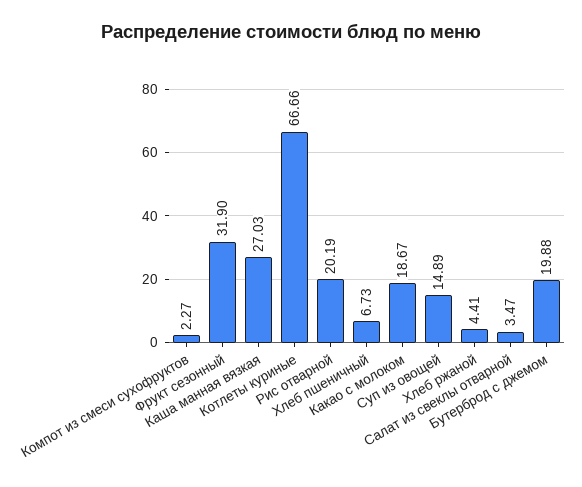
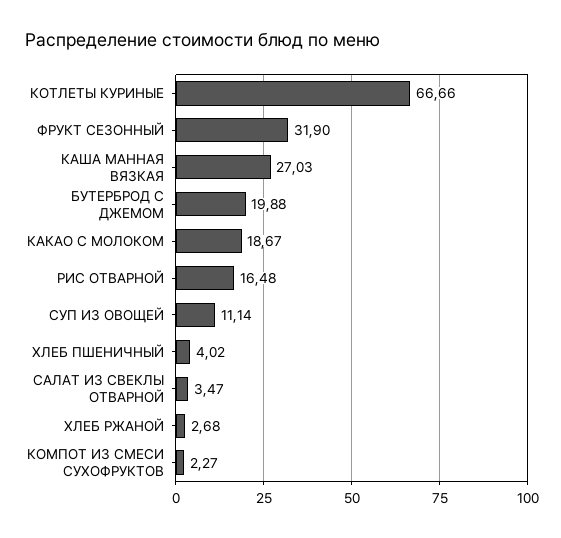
  {
    "Компот из смеси сухофруктов": 2.27,
    "Фрукт сезонный": 31.9,
    "Каша манная вязкая": 27.03,
    "Котлеты куриные": 66.66,
-   "Рис отварной": 20.19,
+   "Рис отварной": 16.48,
-   "Хлеб пшеничный": 6.73,
+   "Хлеб пшеничный": 4.02,
    "Какао с молоком": 18.67,
-   "Суп из овощей": 14.89,
+   "Суп из овощей": 11.14,
-   "Хлеб ржаной": 4.41,
+   "Хлеб ржаной": 2.68,
    "Салат из свеклы отварной": 3.47,
    "Бутерброд с джемом": 19.88
  }

